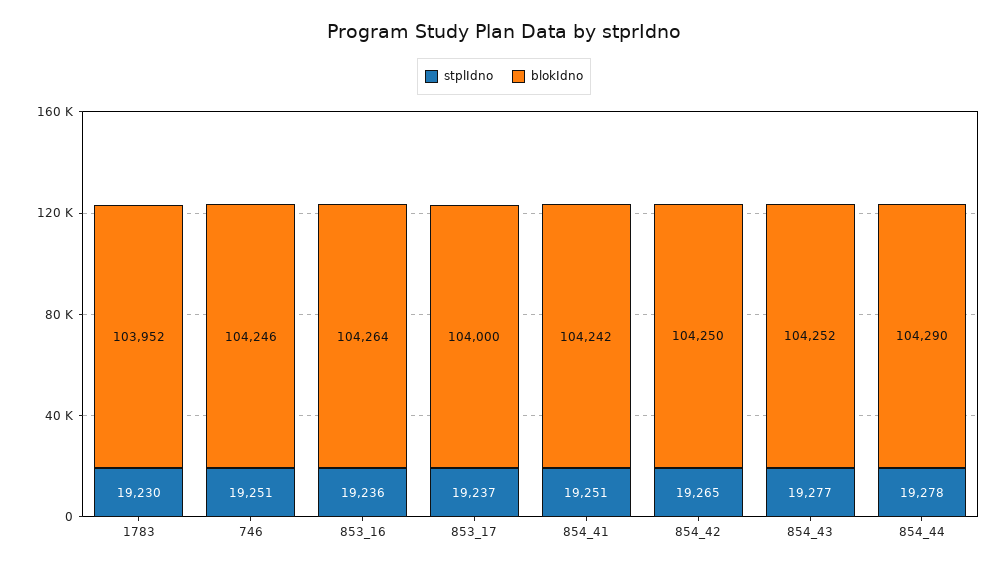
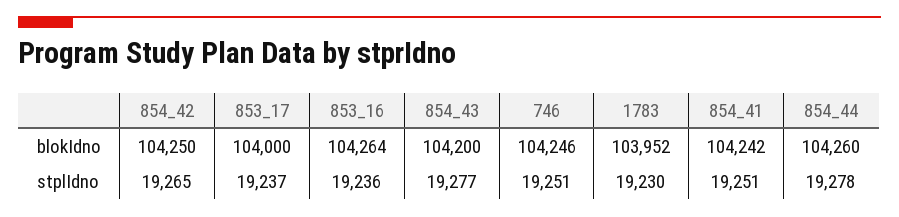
  {
    "stplIdno": {
      "1783": 19230,
      "746": 19251,
      "853_16": 19236,
      "853_17": 19237,
      "854_41": 19251,
      "854_42": 19265,
      "854_43": 19277,
      "854_44": 19278
    },
    "blokIdno": {
      "1783": 103952,
      "746": 104246,
      "853_16": 104264,
      "853_17": 104000,
      "854_41": 104242,
      "854_42": 104250,
-     "854_43": 104252,
+     "854_43": 104200,
-     "854_44": 104290
+     "854_44": 104260
    }
  }

